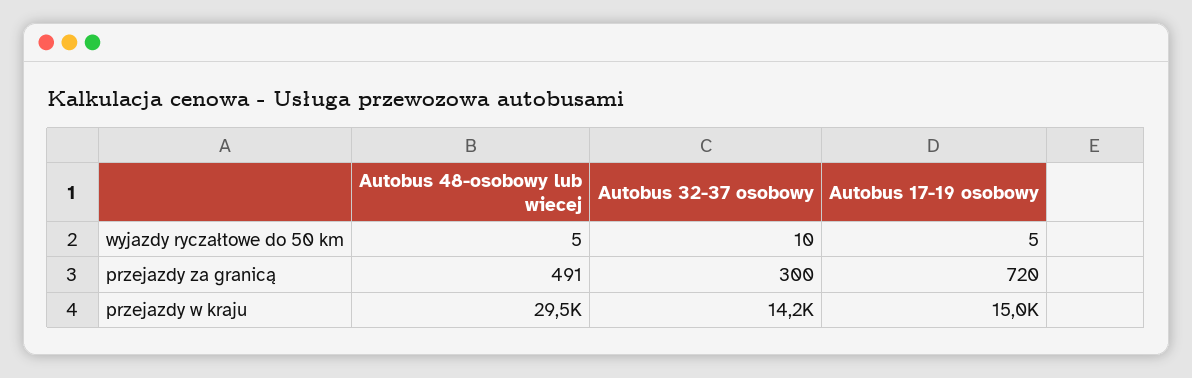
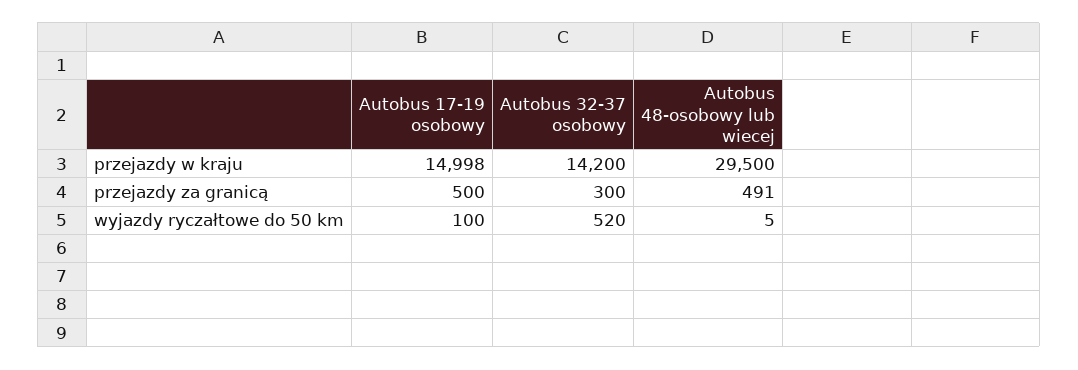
  {
    "Autobus 48-osobowy lub wiecej": {
      "wyjazdy ryczałtowe do 50 km": 5,
      "przejazdy za granicą": 491,
      "przejazdy w kraju": 29500
    },
    "Autobus 32-37 osobowy": {
-     "wyjazdy ryczałtowe do 50 km": 10,
+     "wyjazdy ryczałtowe do 50 km": 520,
      "przejazdy za granicą": 300,
      "przejazdy w kraju": 14200
    },
    "Autobus 17-19 osobowy": {
-     "wyjazdy ryczałtowe do 50 km": 5,
+     "wyjazdy ryczałtowe do 50 km": 100,
-     "przejazdy za granicą": 720,
+     "przejazdy za granicą": 500,
      "przejazdy w kraju": 14998
    }
  }

